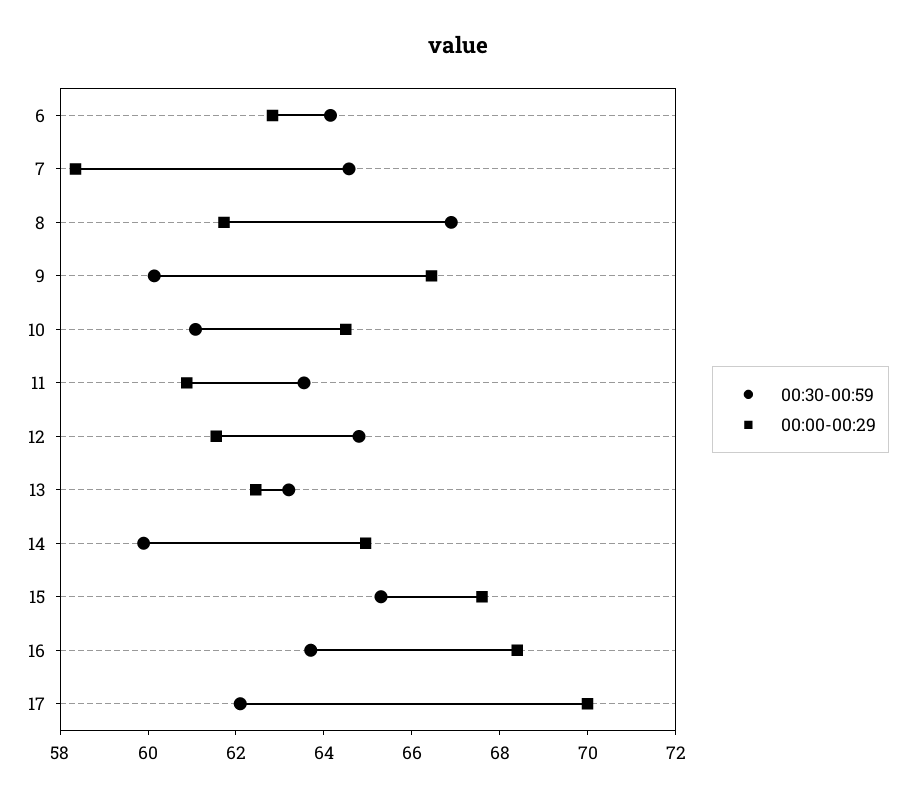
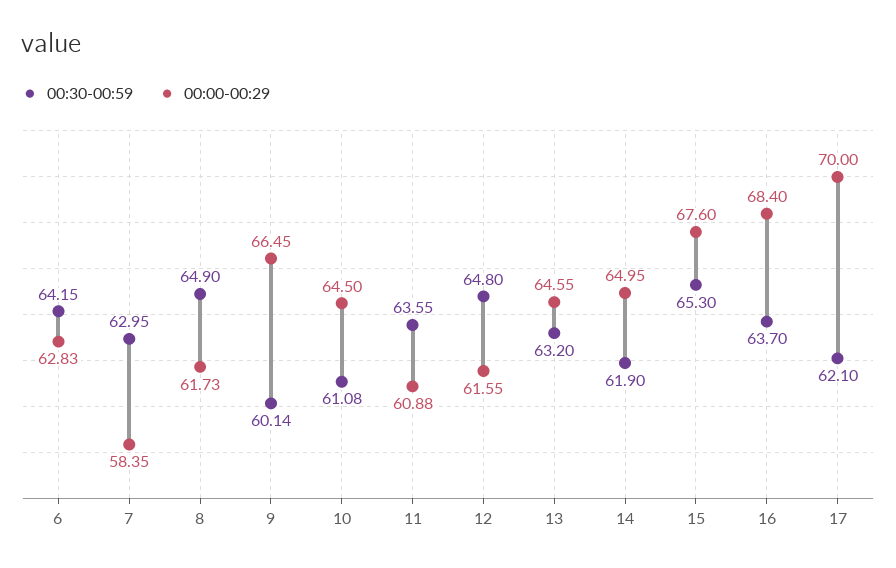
  {
    "00:30-00:59": {
      "6": 64.15,
-     "7": 64.5,
+     "7": 62.95,
-     "8": 67,
+     "8": 64.9,
      "9": 60.14,
      "10": 61.08,
      "11": 63.55,
      "12": 64.8,
      "13": 63.2,
-     "14": 60,
+     "14": 61.9,
      "15": 65.3,
      "16": 63.7,
      "17": 62.1
    },
    "00:00-00:29": {
      "6": 62.83,
      "7": 58.35,
      "8": 61.73,
      "9": 66.45,
      "10": 64.5,
      "11": 60.88,
      "12": 61.55,
-     "13": 62.5,
+     "13": 64.55,
      "14": 64.95,
      "15": 67.6,
      "16": 68.4,
      "17": 70
    }
  }

